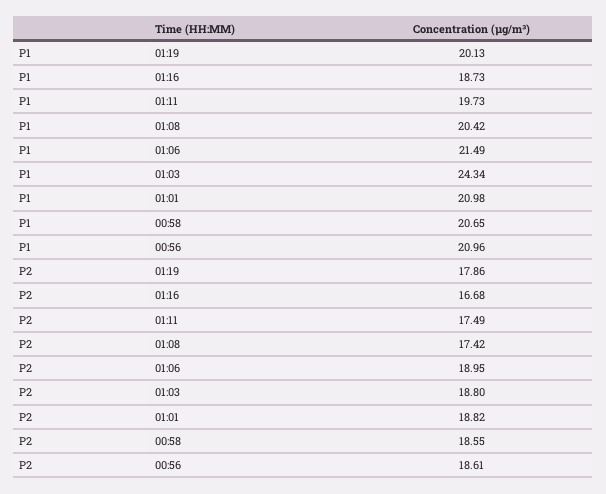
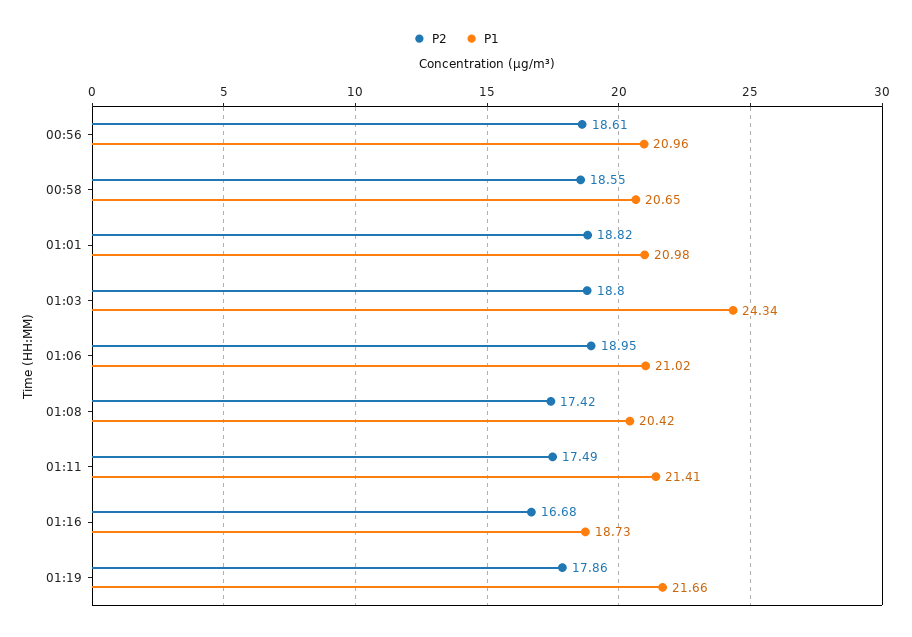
  {
    "P1": {
-     "01:19": 20.13,
+     "01:19": 21.66,
      "01:16": 18.73,
-     "01:11": 19.73,
+     "01:11": 21.41,
      "01:08": 20.42,
-     "01:06": 21.49,
+     "01:06": 21.02,
      "01:03": 24.34,
      "01:01": 20.98,
      "00:58": 20.65,
      "00:56": 20.96
    },
    "P2": {
      "01:19": 17.86,
      "01:16": 16.68,
      "01:11": 17.49,
      "01:08": 17.42,
      "01:06": 18.95,
      "01:03": 18.8,
      "01:01": 18.82,
      "00:58": 18.55,
      "00:56": 18.61
    }
  }

